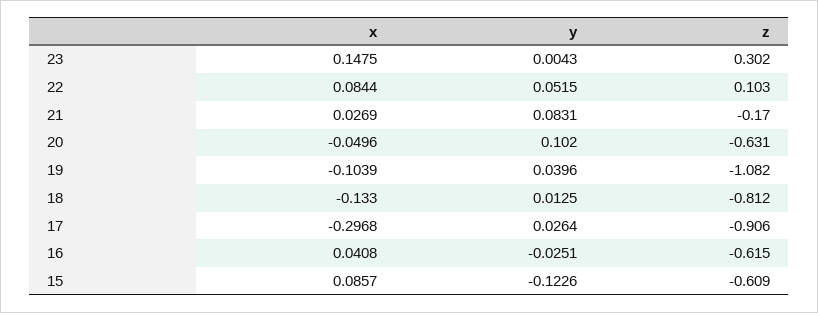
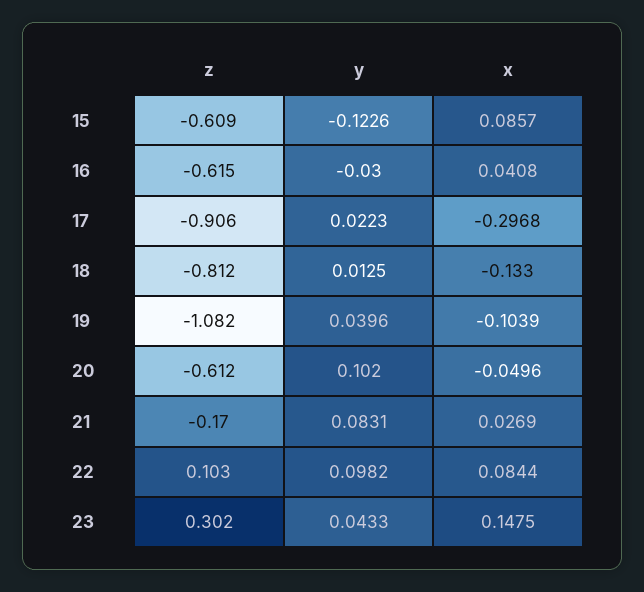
  {
    "x": {
      "23": 0.1475,
      "22": 0.0844,
      "21": 0.0269,
      "20": -0.0496,
      "19": -0.1039,
      "18": -0.133,
      "17": -0.2968,
      "16": 0.0408,
      "15": 0.0857
    },
    "y": {
-     "23": 0.0043,
+     "23": 0.0433,
-     "22": 0.0515,
+     "22": 0.0982,
      "21": 0.0831,
      "20": 0.102,
      "19": 0.0396,
      "18": 0.0125,
-     "17": 0.0264,
+     "17": 0.0223,
-     "16": -0.0251,
+     "16": -0.03,
      "15": -0.1226
    },
    "z": {
      "23": 0.302,
      "22": 0.103,
      "21": -0.17,
-     "20": -0.631,
+     "20": -0.612,
      "19": -1.082,
      "18": -0.812,
      "17": -0.906,
      "16": -0.615,
      "15": -0.609
    }
  }

